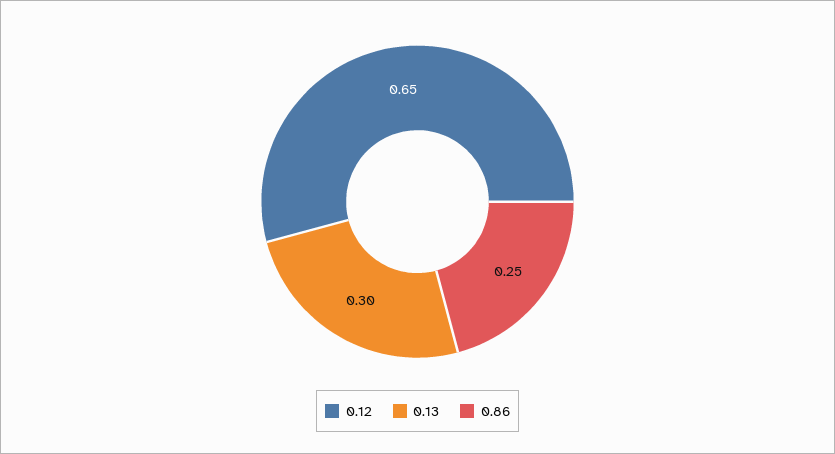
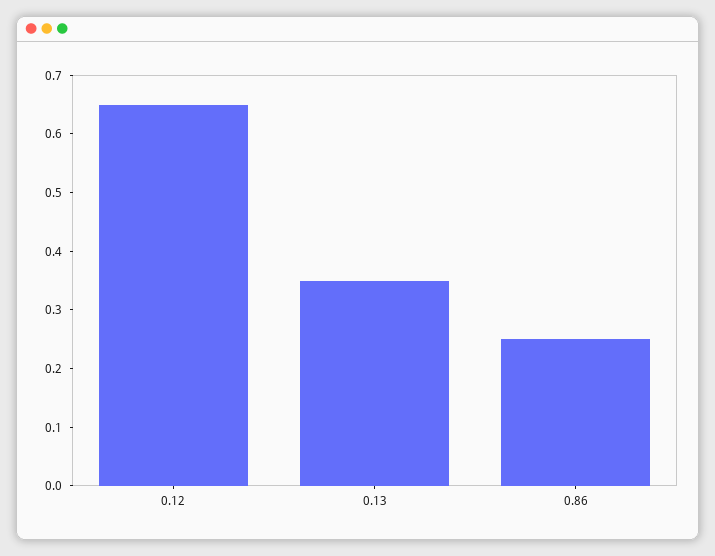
  {
    "0.12": 0.65,
-   "0.13": 0.3,
+   "0.13": 0.35,
    "0.86": 0.25
  }

